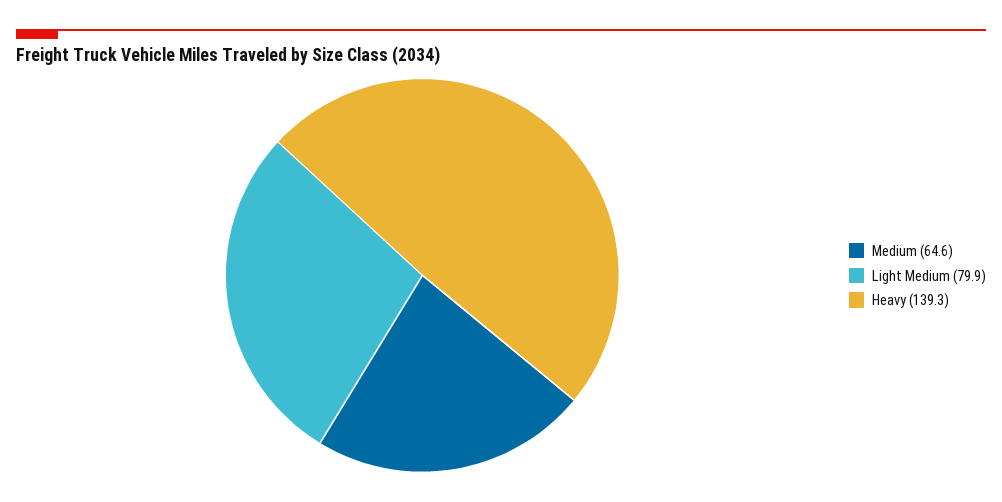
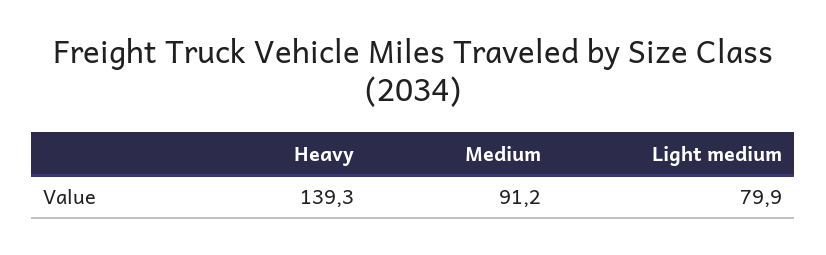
  {
-   "Medium": 64.6,
+   "Medium": 91.2,
    "Light Medium": 79.9,
    "Heavy": 139.3
  }

